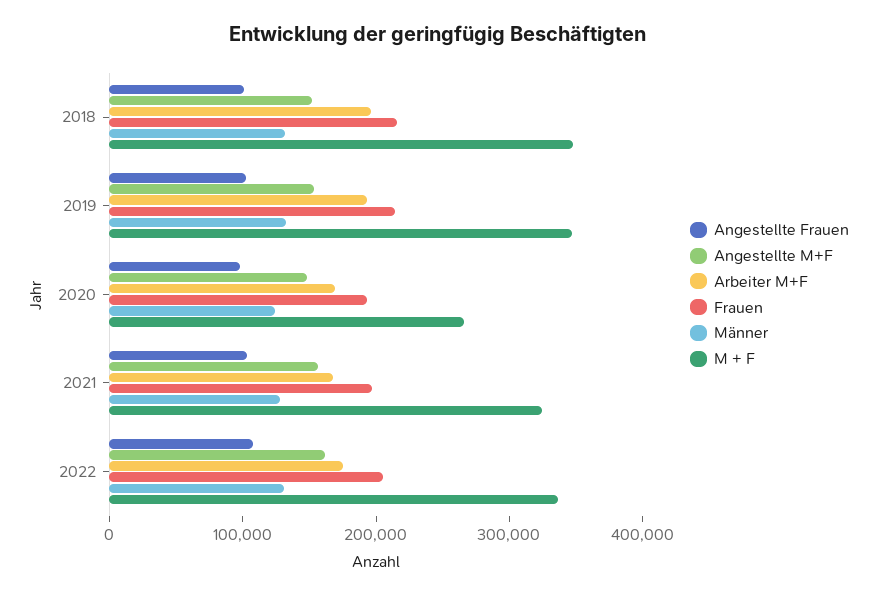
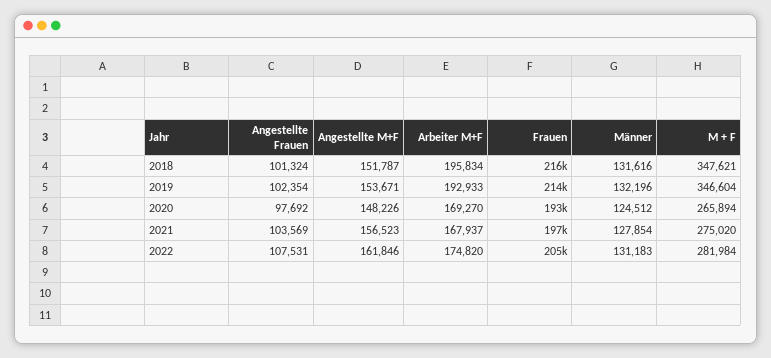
  {
    "Angestellte Frauen": {
      "2018": 101324,
      "2019": 102354,
      "2020": 97692,
      "2021": 103569,
      "2022": 107531
    },
    "Angestellte M+F": {
      "2018": 151787,
      "2019": 153671,
      "2020": 148226,
      "2021": 156523,
      "2022": 161846
    },
    "Arbeiter M+F": {
      "2018": 195834,
      "2019": 192933,
      "2020": 169270,
      "2021": 167937,
      "2022": 174820
    },
    "Frauen": {
      "2018": 216000,
      "2019": 214000,
      "2020": 193000,
      "2021": 197000,
      "2022": 205000
    },
    "Männer": {
      "2018": 131616,
      "2019": 132196,
      "2020": 124512,
      "2021": 127854,
      "2022": 131183
    },
    "M + F": {
      "2018": 347621,
      "2019": 346604,
      "2020": 265894,
-     "2021": 320000,
+     "2021": 275020,
-     "2022": 340000
+     "2022": 281984
    }
  }

